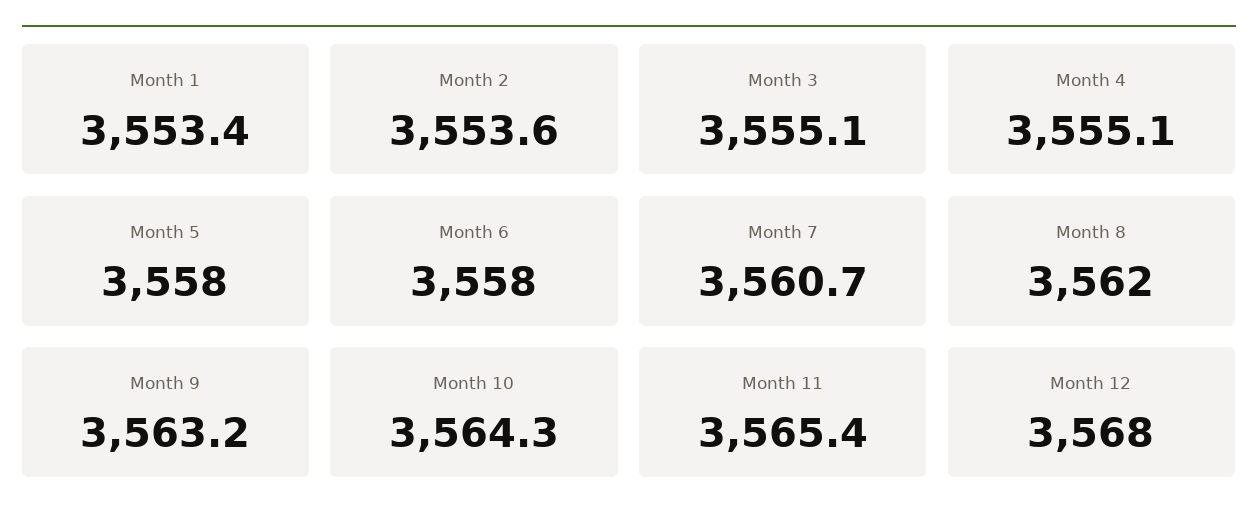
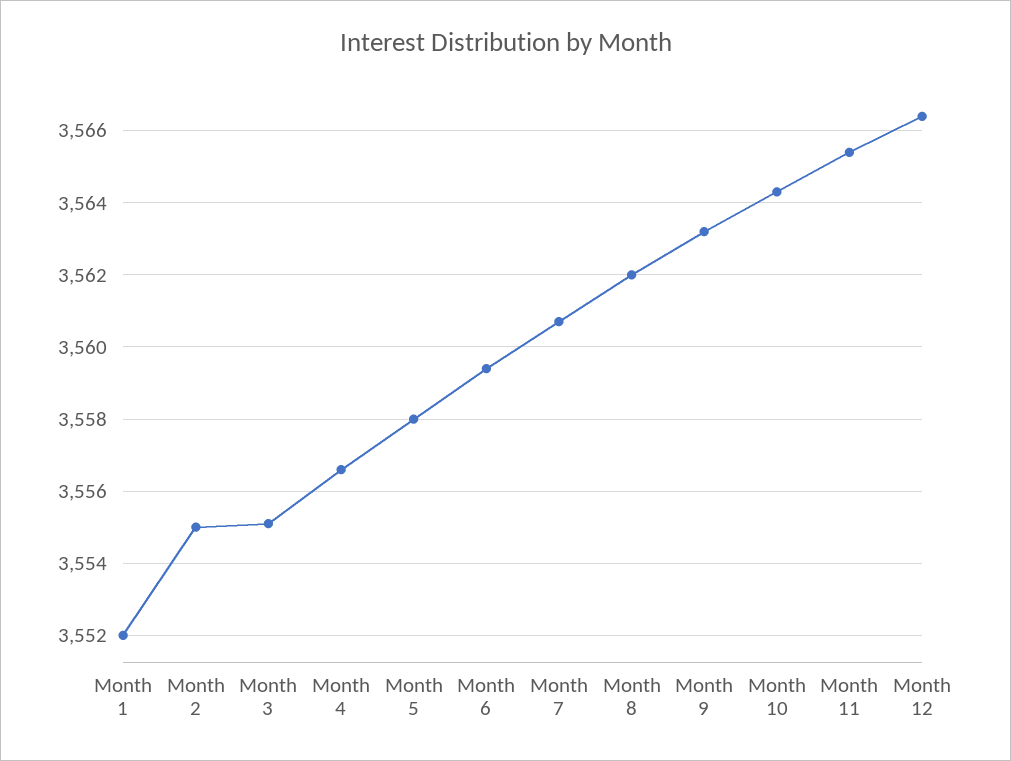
  {
-   "Month 1": 3553.4,
+   "Month 1": 3552,
-   "Month 2": 3553.6,
+   "Month 2": 3555,
    "Month 3": 3555.1,
-   "Month 4": 3555.1,
+   "Month 4": 3556.5,
    "Month 5": 3558,
-   "Month 6": 3558,
+   "Month 6": 3559.5,
    "Month 7": 3560.7,
    "Month 8": 3562,
    "Month 9": 3563.2,
    "Month 10": 3564.3,
    "Month 11": 3565.4,
-   "Month 12": 3568
+   "Month 12": 3566.5
  }

